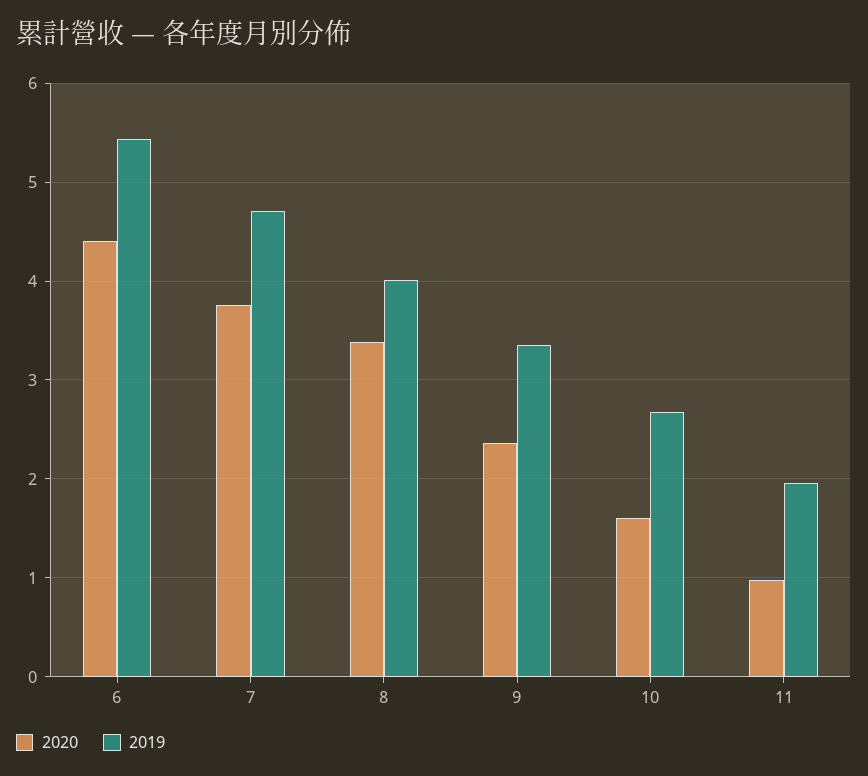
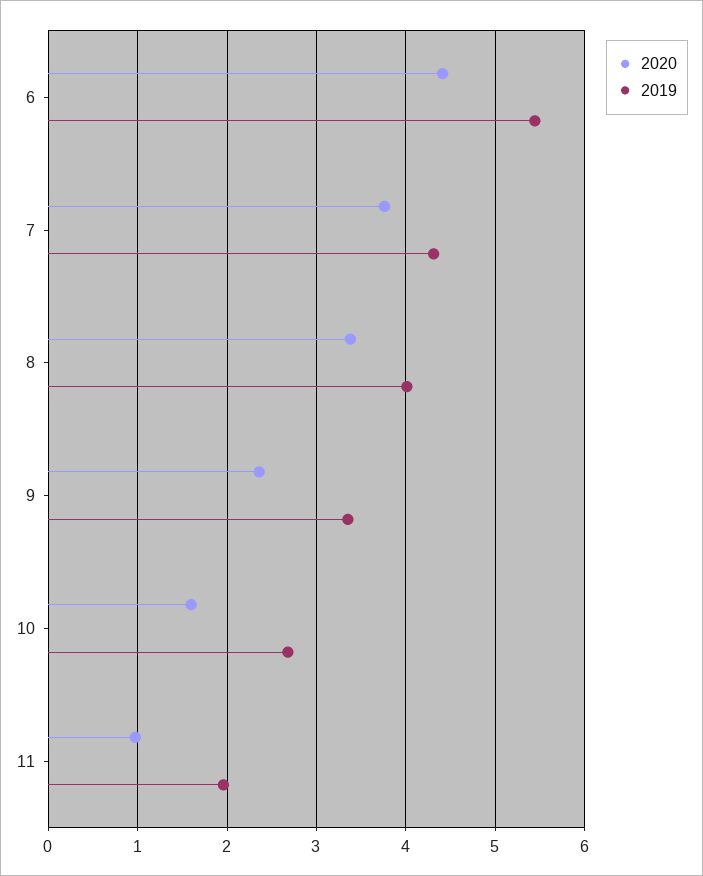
  {
    "2020": {
      "6": 4.4,
      "7": 3.8,
      "8": 3.4,
      "9": 2.4,
      "10": 1.6,
      "11": 1
    },
    "2019": {
      "6": 5.4,
-     "7": 4.7,
+     "7": 4.3,
      "8": 4,
      "9": 3.4,
      "10": 2.7,
      "11": 2
    }
  }

